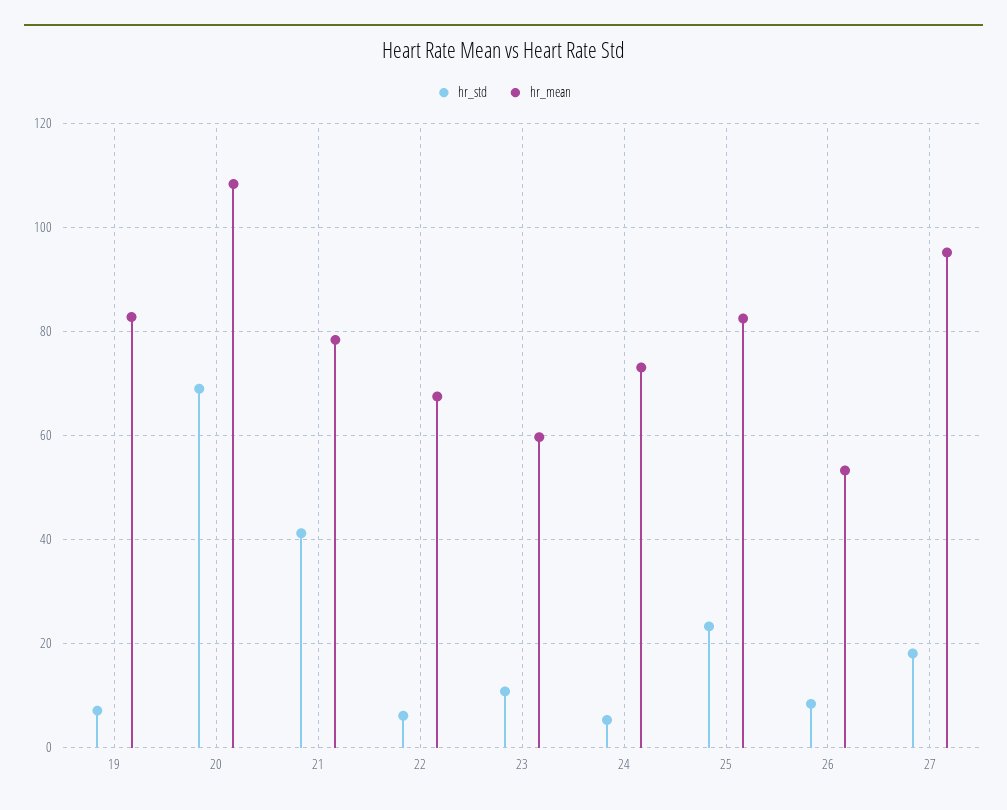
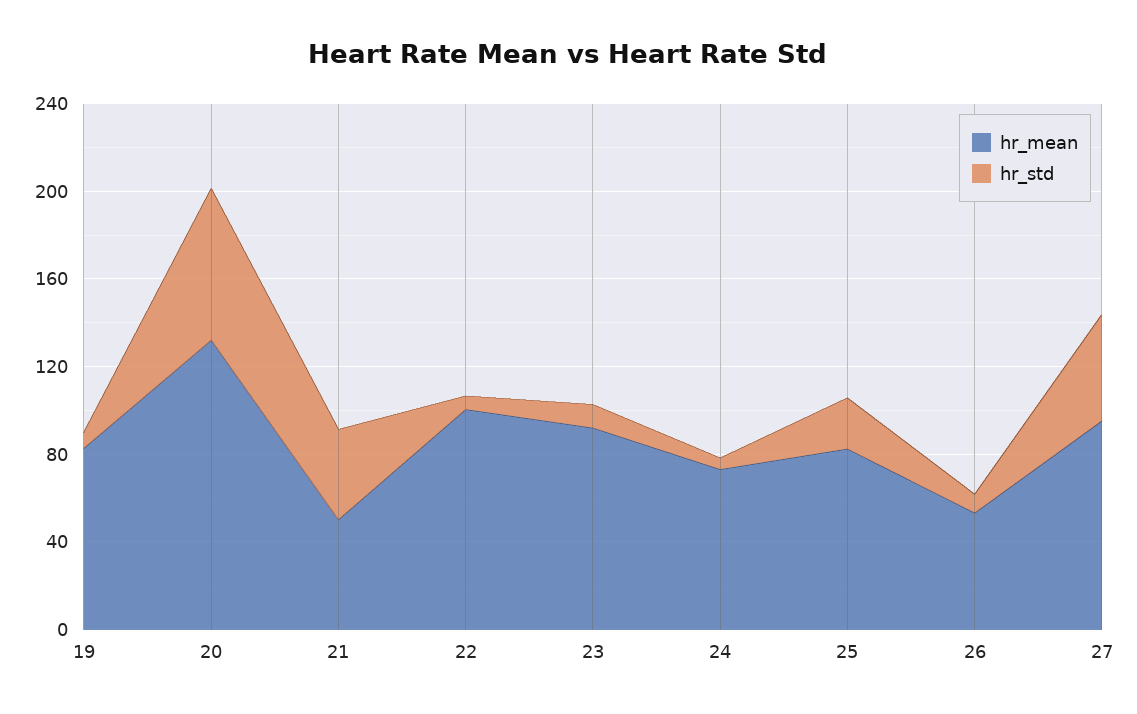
  {
    "hr_std": {
      "19": 8,
      "20": 70,
      "21": 42,
      "22": 6,
      "23": 10,
      "24": 6,
      "25": 24,
      "26": 8,
-     "27": 18
+     "27": 50
    },
    "hr_mean": {
      "19": 82,
-     "20": 108,
+     "20": 130,
-     "21": 78,
+     "21": 50,
-     "22": 68,
+     "22": 100,
-     "23": 60,
+     "23": 90,
      "24": 74,
      "25": 82,
      "26": 54,
      "27": 96
    }
  }

